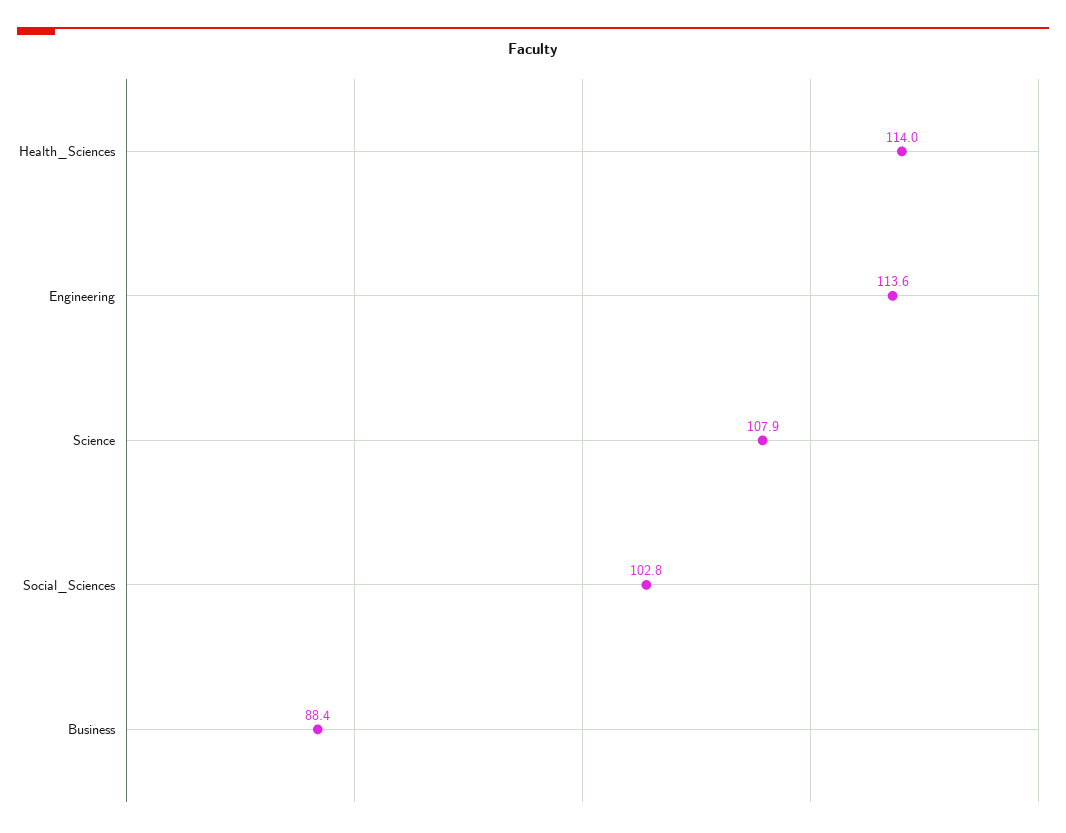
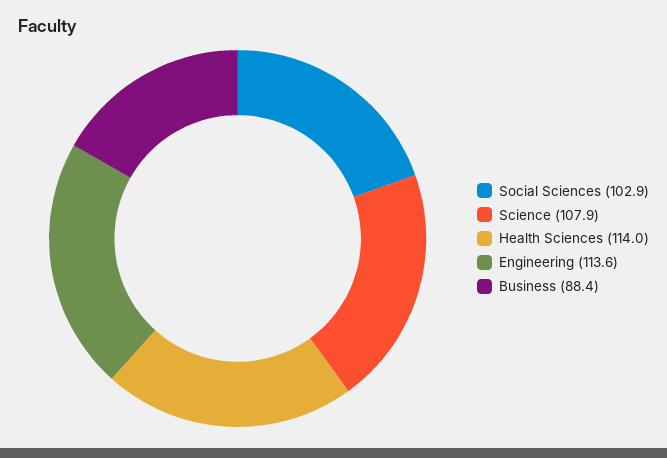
  {
    "Health_Sciences": 114,
    "Engineering": 113.6,
    "Science": 107.9,
-   "Social_Sciences": 102.8,
+   "Social_Sciences": 102.9,
    "Business": 88.4
  }

